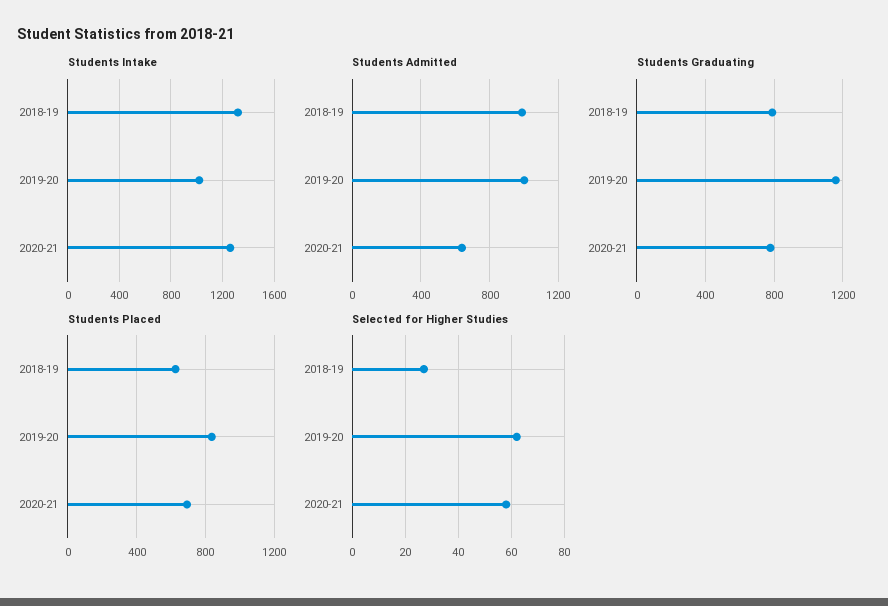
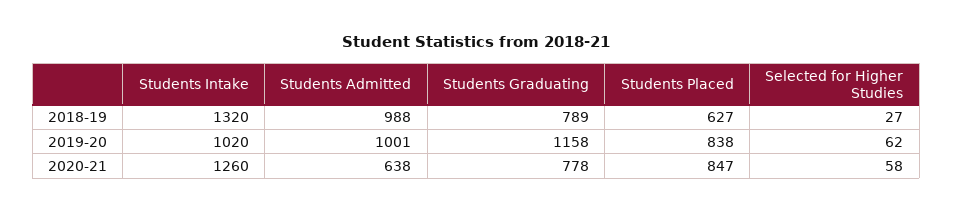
  {
    "Students Intake": {
      "2018-19": 1320,
      "2019-20": 1020,
      "2020-21": 1260
    },
    "Students Admitted": {
      "2018-19": 988,
      "2019-20": 1001,
      "2020-21": 638
    },
    "Students Graduating": {
      "2018-19": 789,
      "2019-20": 1158,
      "2020-21": 778
    },
    "Students Placed": {
      "2018-19": 627,
      "2019-20": 838,
-     "2020-21": 700
+     "2020-21": 847
    },
    "Selected for Higher Studies": {
      "2018-19": 27,
      "2019-20": 62,
      "2020-21": 58
    }
  }

